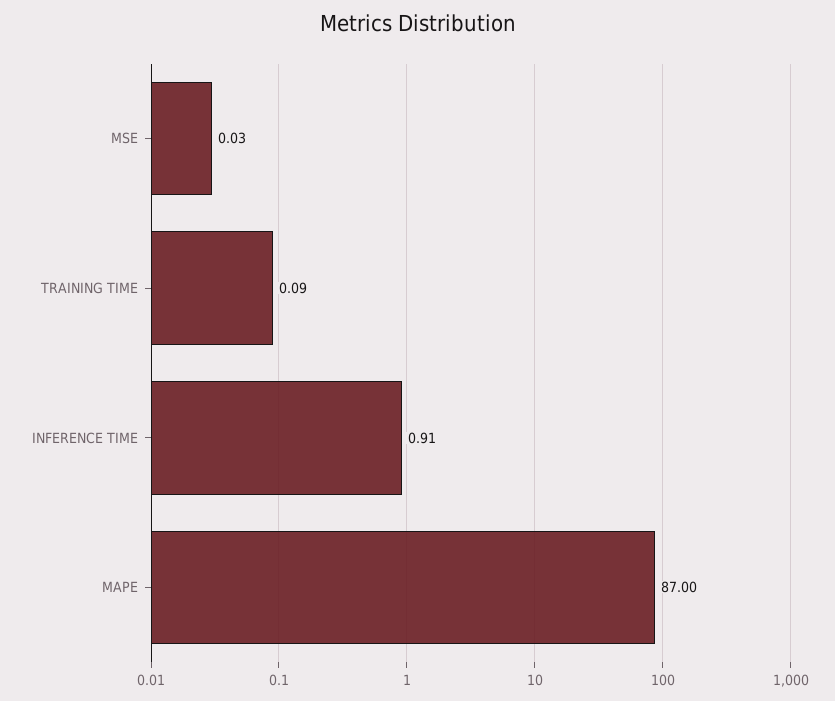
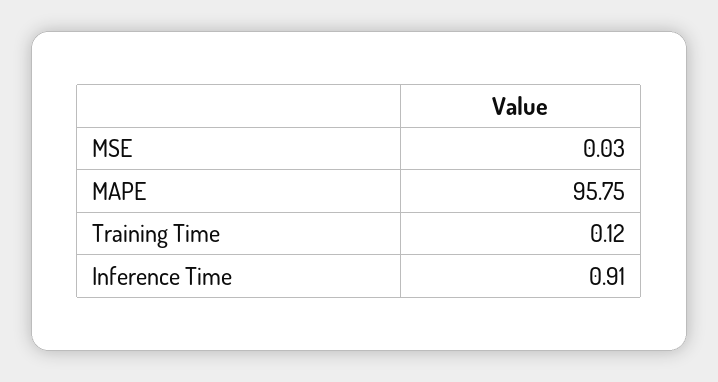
  {
    "MSE": 0.03,
-   "TRAINING TIME": 0.09,
+   "TRAINING TIME": 0.12,
    "INFERENCE TIME": 0.91,
-   "MAPE": 87
+   "MAPE": 95.75
  }

